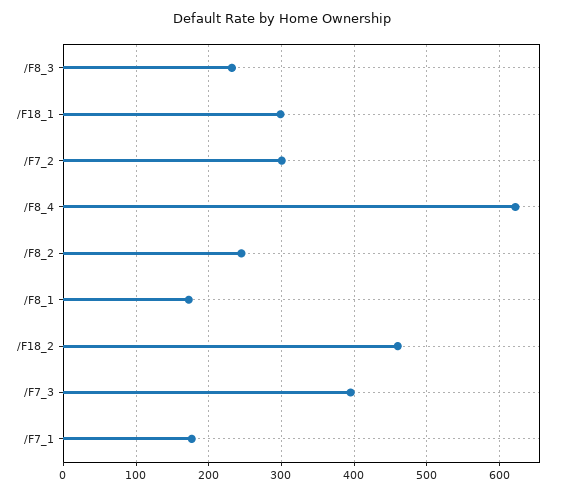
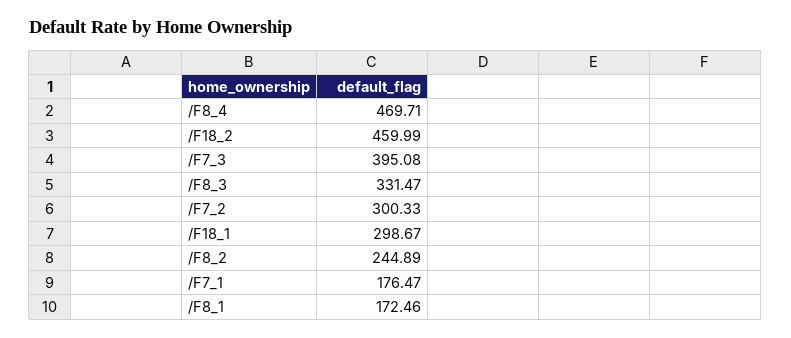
  {
-   "/F8_3": 230,
+   "/F8_3": 331.47,
    "/F18_1": 298.67,
    "/F7_2": 300.33,
-   "/F8_4": 620,
+   "/F8_4": 469.71,
    "/F8_2": 244.89,
    "/F8_1": 172.46,
    "/F18_2": 459.99,
    "/F7_3": 395.08,
    "/F7_1": 176.47
  }

